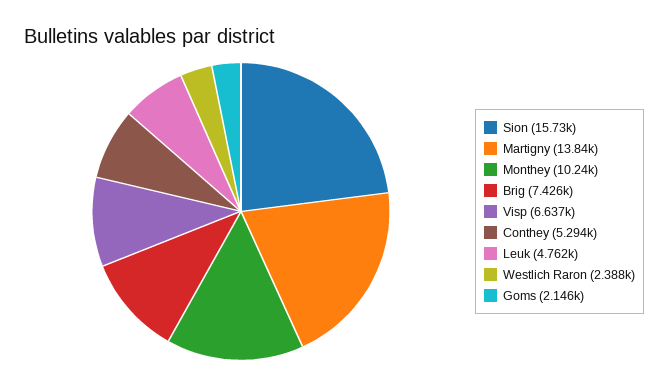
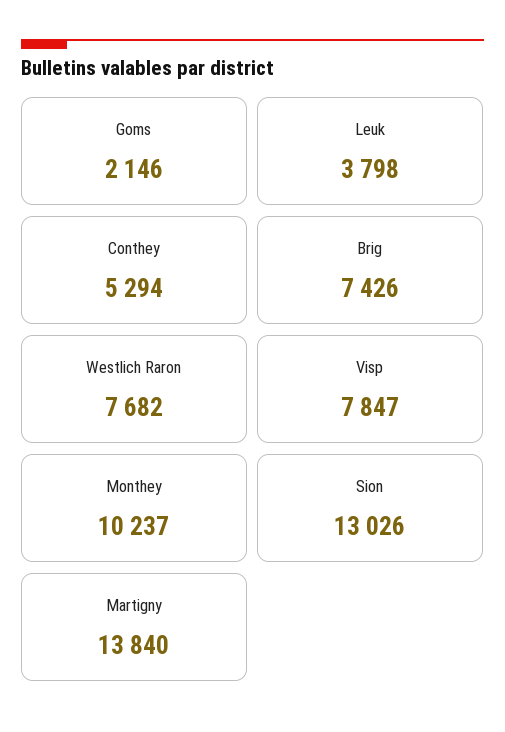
  {
-   "Sion": 15730,
+   "Sion": 13026,
    "Martigny": 13840,
    "Monthey": 10237,
    "Brig": 7426,
-   "Visp": 6637,
+   "Visp": 7847,
    "Conthey": 5294,
-   "Leuk": 4762,
+   "Leuk": 3798,
-   "Westlich Raron": 2388,
+   "Westlich Raron": 7682,
    "Goms": 2146
  }

